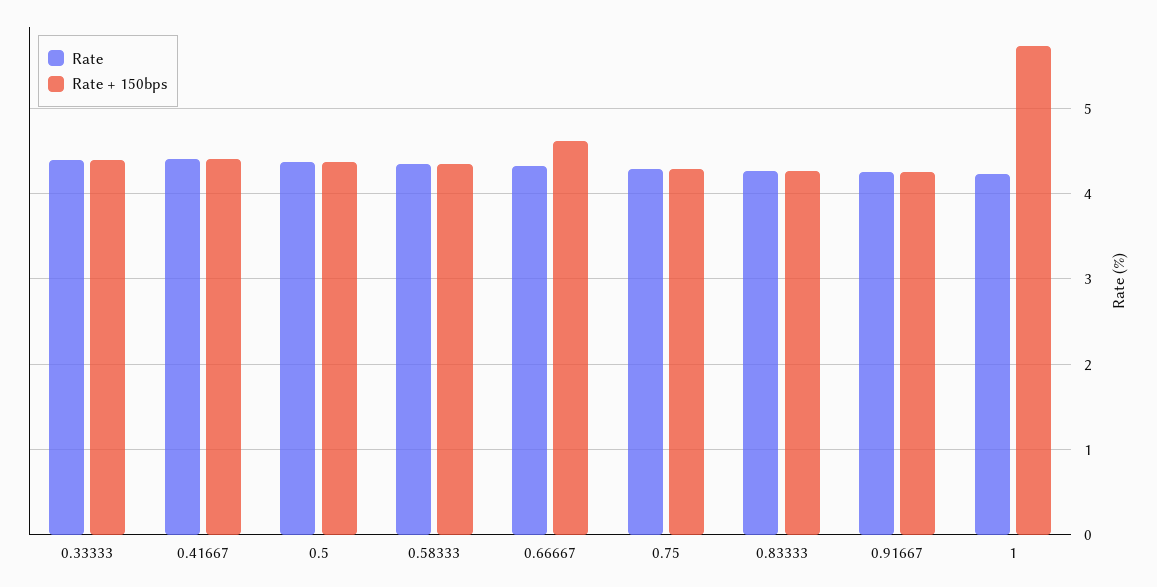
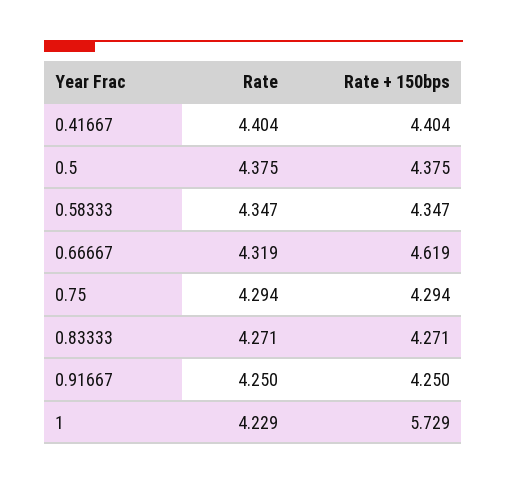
  {
    "Rate": {
-     "0.33333": 4.4,
      "0.41667": 4.404,
      "0.5": 4.375,
      "0.58333": 4.347,
      "0.66667": 4.319,
      "0.75": 4.294,
      "0.83333": 4.271,
      "0.91667": 4.25,
      "1": 4.229
    },
    "Rate + 150bps": {
-     "0.33333": 4.4,
      "0.41667": 4.404,
      "0.5": 4.375,
      "0.58333": 4.347,
      "0.66667": 4.619,
      "0.75": 4.294,
      "0.83333": 4.271,
      "0.91667": 4.25,
      "1": 5.729
    }
  }

